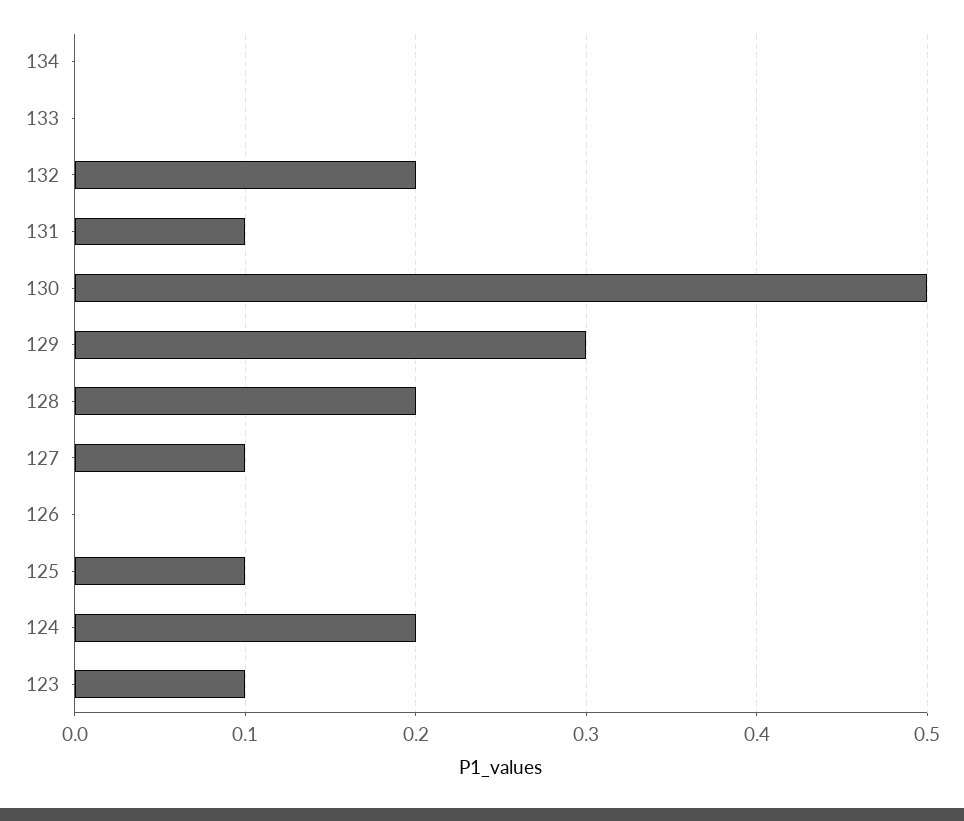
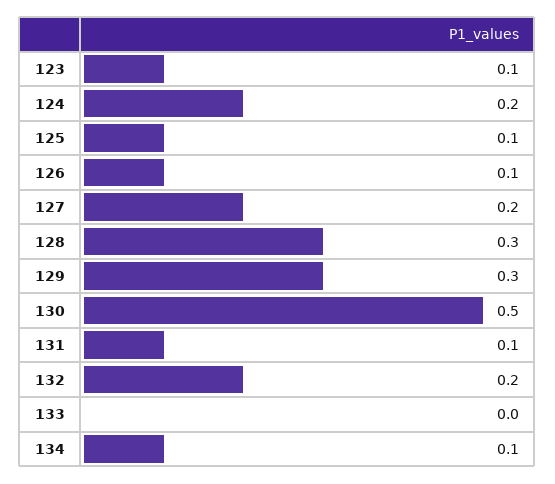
  {
-   "134": 0,
+   "134": 0.1,
    "133": 0,
    "132": 0.2,
    "131": 0.1,
    "130": 0.5,
    "129": 0.3,
-   "128": 0.2,
+   "128": 0.3,
-   "127": 0.1,
+   "127": 0.2,
-   "126": 0,
+   "126": 0.1,
    "125": 0.1,
    "124": 0.2,
    "123": 0.1
  }

